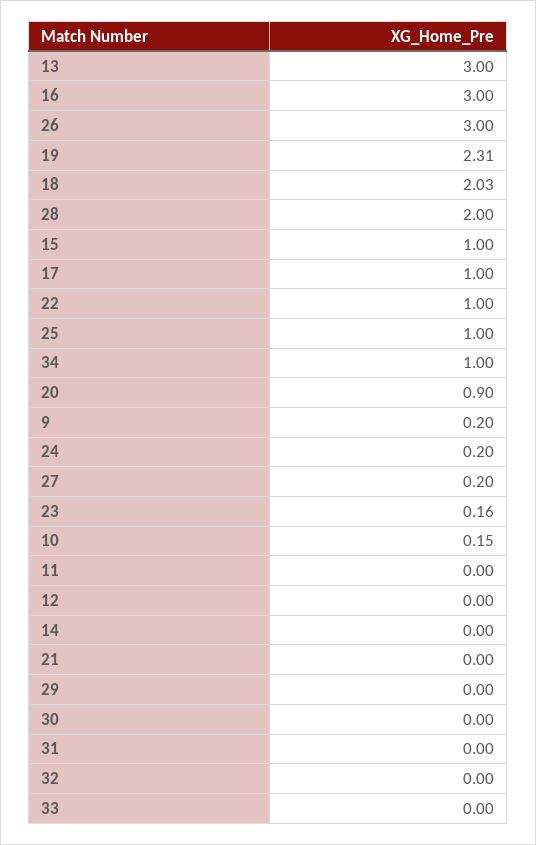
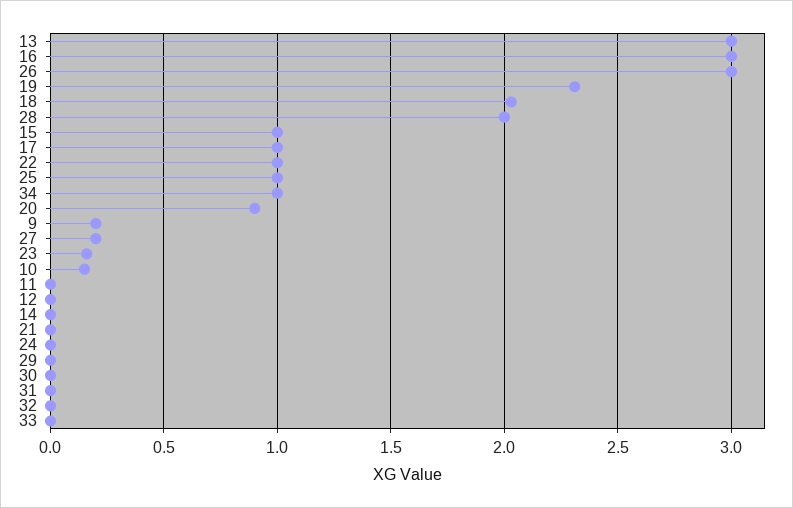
  {
    "13": 3,
    "16": 3,
    "26": 3,
    "19": 2.31,
    "18": 2.03,
    "28": 2,
    "15": 1,
    "17": 1,
    "22": 1,
    "25": 1,
    "34": 1,
    "20": 0.9,
    "9": 0.2,
-   "24": 0.2,
+   "24": 0,
    "27": 0.2,
    "23": 0.16,
    "10": 0.15,
    "11": 0,
    "12": 0,
    "14": 0,
    "21": 0,
    "29": 0,
    "30": 0,
    "31": 0,
    "32": 0,
    "33": 0
  }

